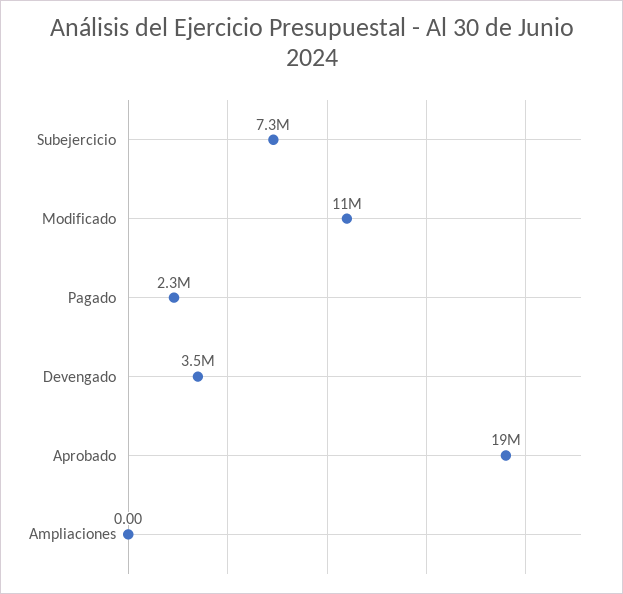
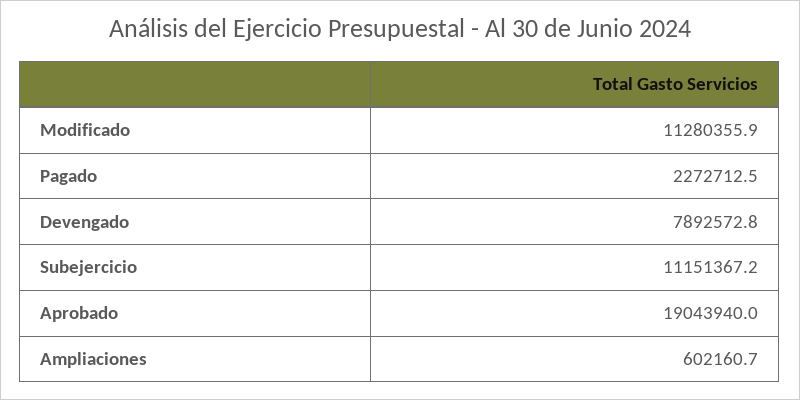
  {
-   "Subejercicio": 7300000,
+   "Subejercicio": 11151367.2,
    "Modificado": 11280355.9,
    "Pagado": 2272712.5,
-   "Devengado": 3500000,
+   "Devengado": 7892572.8,
    "Aprobado": 19043940,
-   "Ampliaciones": 0
+   "Ampliaciones": 602160.7
  }

